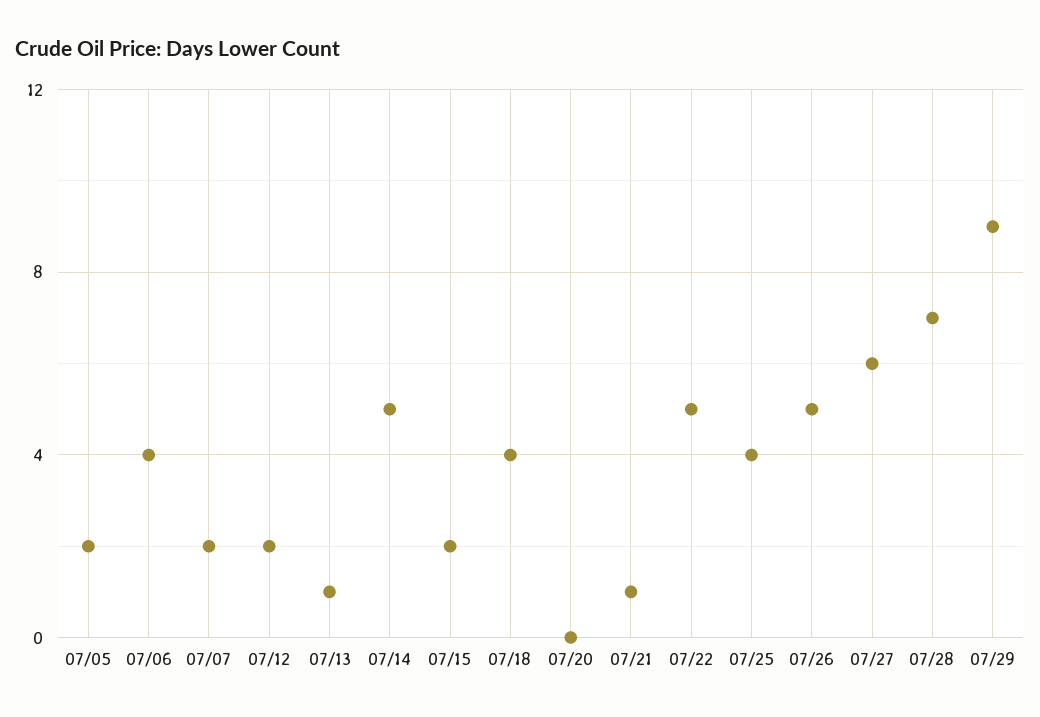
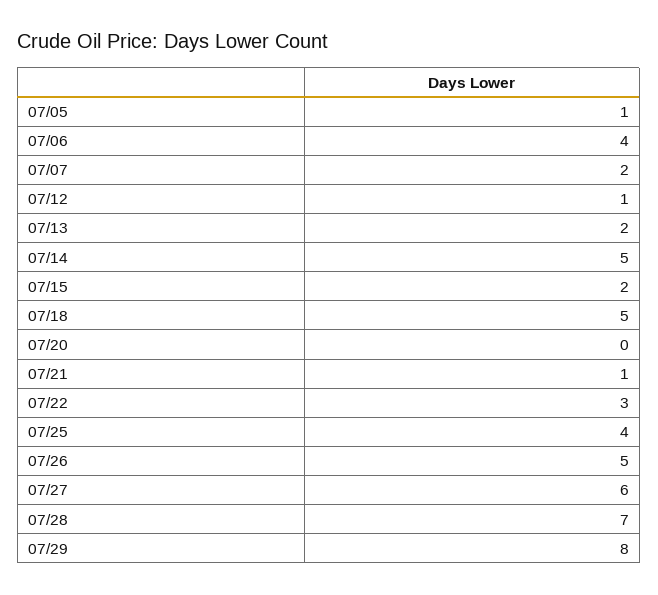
  {
-   "07/05": 2,
+   "07/05": 1,
    "07/06": 4,
    "07/07": 2,
-   "07/12": 2,
+   "07/12": 1,
-   "07/13": 1,
+   "07/13": 2,
    "07/14": 5,
    "07/15": 2,
-   "07/18": 4,
+   "07/18": 5,
    "07/20": 0,
    "07/21": 1,
-   "07/22": 5,
+   "07/22": 3,
    "07/25": 4,
    "07/26": 5,
    "07/27": 6,
    "07/28": 7,
-   "07/29": 9
+   "07/29": 8
  }

